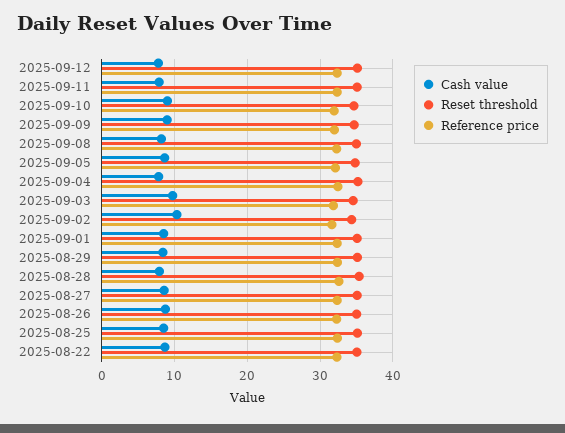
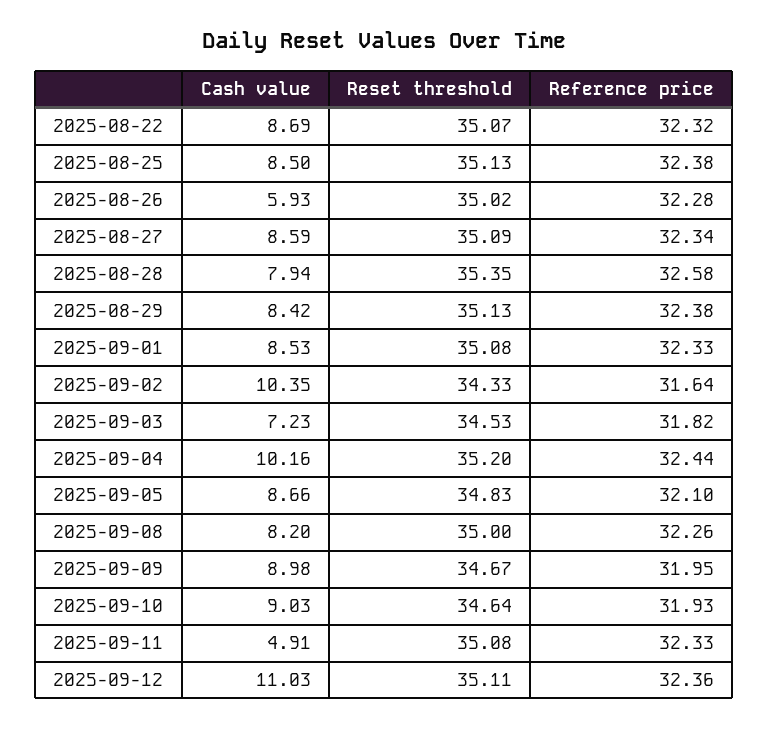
  {
    "Cash value": {
-     "2025-09-12": 8,
+     "2025-09-12": 11.03,
-     "2025-09-11": 8,
+     "2025-09-11": 4.91,
      "2025-09-10": 9.03,
      "2025-09-09": 8.98,
      "2025-09-08": 8.2,
      "2025-09-05": 8.66,
-     "2025-09-04": 8,
+     "2025-09-04": 10.16,
-     "2025-09-03": 10,
+     "2025-09-03": 7.23,
      "2025-09-02": 10.35,
      "2025-09-01": 8.53,
      "2025-08-29": 8.42,
      "2025-08-28": 7.94,
      "2025-08-27": 8.59,
-     "2025-08-26": 9,
+     "2025-08-26": 5.93,
      "2025-08-25": 8.5,
      "2025-08-22": 8.69
    },
    "Reset threshold": {
      "2025-09-12": 35.11,
      "2025-09-11": 35.08,
      "2025-09-10": 34.64,
      "2025-09-09": 34.67,
      "2025-09-08": 35,
      "2025-09-05": 34.83,
      "2025-09-04": 35.2,
      "2025-09-03": 34.53,
      "2025-09-02": 34.33,
      "2025-09-01": 35.08,
      "2025-08-29": 35.13,
      "2025-08-28": 35.35,
      "2025-08-27": 35.09,
      "2025-08-26": 35.02,
      "2025-08-25": 35.13,
      "2025-08-22": 35.07
    },
    "Reference price": {
      "2025-09-12": 32.36,
      "2025-09-11": 32.33,
      "2025-09-10": 31.93,
      "2025-09-09": 31.95,
      "2025-09-08": 32.26,
      "2025-09-05": 32.1,
      "2025-09-04": 32.44,
      "2025-09-03": 31.82,
      "2025-09-02": 31.64,
      "2025-09-01": 32.33,
      "2025-08-29": 32.38,
      "2025-08-28": 32.58,
      "2025-08-27": 32.34,
      "2025-08-26": 32.28,
      "2025-08-25": 32.38,
      "2025-08-22": 32.32
    }
  }

